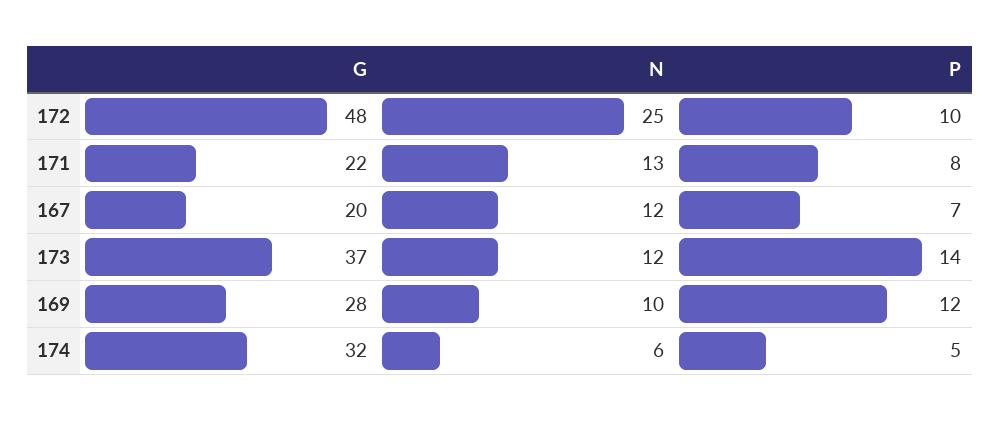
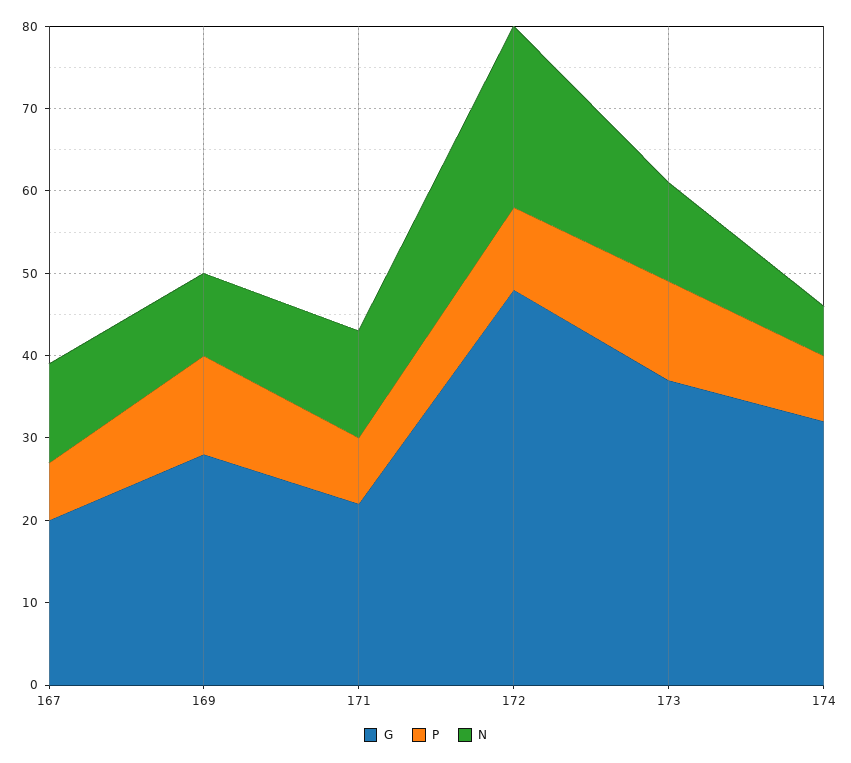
  {
    "G": {
      "172": 48,
      "171": 22,
      "167": 20,
      "173": 37,
      "169": 28,
      "174": 32
    },
    "N": {
-     "172": 25,
+     "172": 22,
      "171": 13,
      "167": 12,
      "173": 12,
      "169": 10,
      "174": 6
    },
    "P": {
      "172": 10,
      "171": 8,
      "167": 7,
-     "173": 14,
+     "173": 12,
      "169": 12,
-     "174": 5
+     "174": 8
    }
  }

